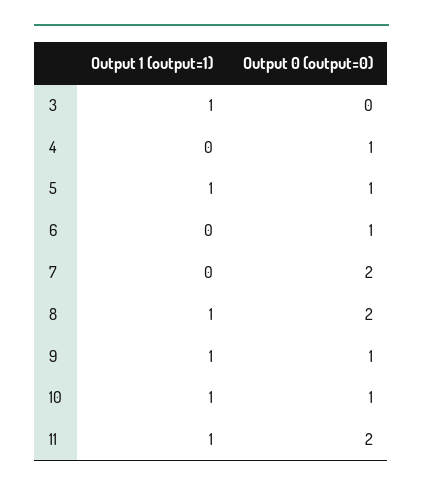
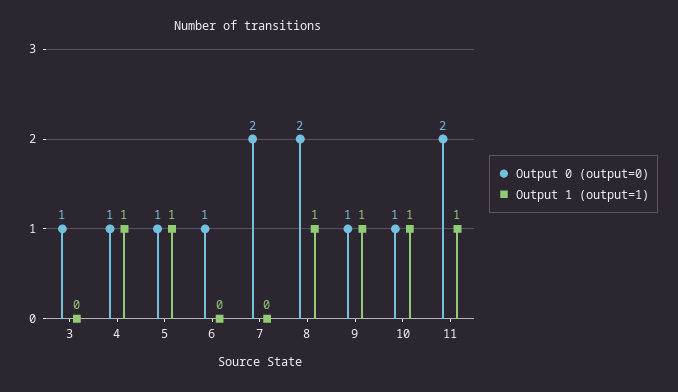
  {
    "Output 1 (output=1)": {
-     "3": 1,
+     "3": 0,
-     "4": 0,
+     "4": 1,
      "5": 1,
      "6": 0,
      "7": 0,
      "8": 1,
      "9": 1,
      "10": 1,
      "11": 1
    },
    "Output 0 (output=0)": {
-     "3": 0,
+     "3": 1,
      "4": 1,
      "5": 1,
      "6": 1,
      "7": 2,
      "8": 2,
      "9": 1,
      "10": 1,
      "11": 2
    }
  }

